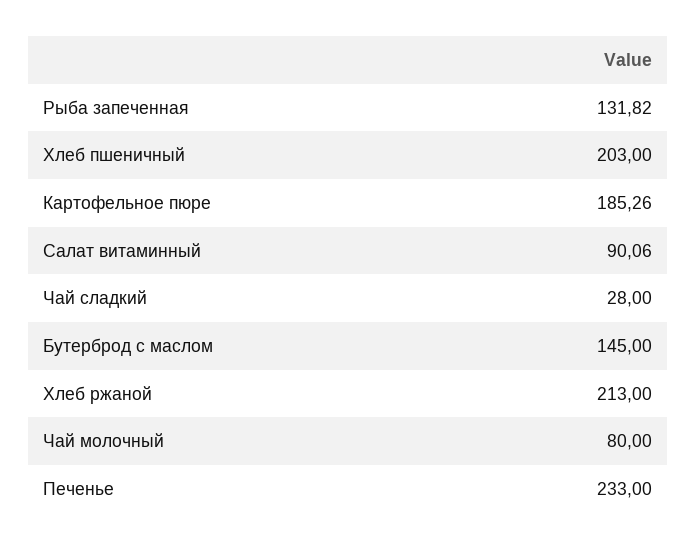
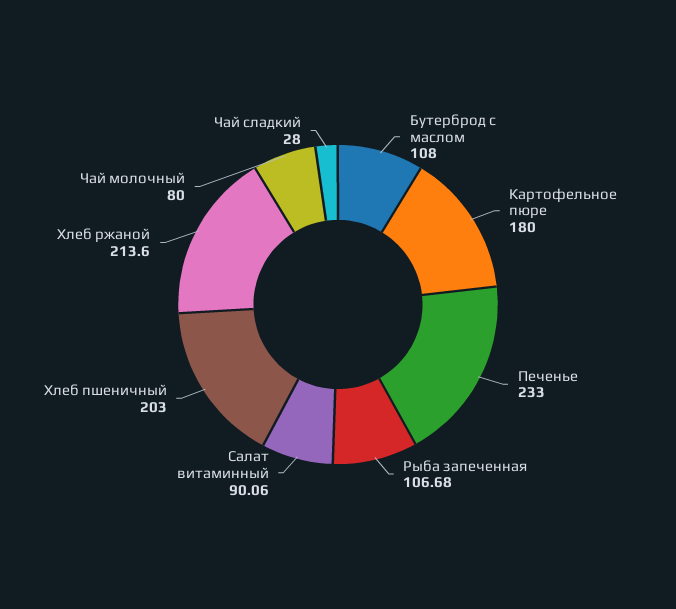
  {
-   "Рыба запеченная": 131.82,
+   "Рыба запеченная": 106.68,
    "Хлеб пшеничный": 203,
-   "Картофельное пюре": 185.26,
+   "Картофельное пюре": 180,
    "Салат витаминный": 90.06,
    "Чай сладкий": 28,
-   "Бутерброд с маслом": 145,
+   "Бутерброд с маслом": 108,
-   "Хлеб ржаной": 213,
+   "Хлеб ржаной": 213.6,
    "Чай молочный": 80,
    "Печенье": 233
  }

